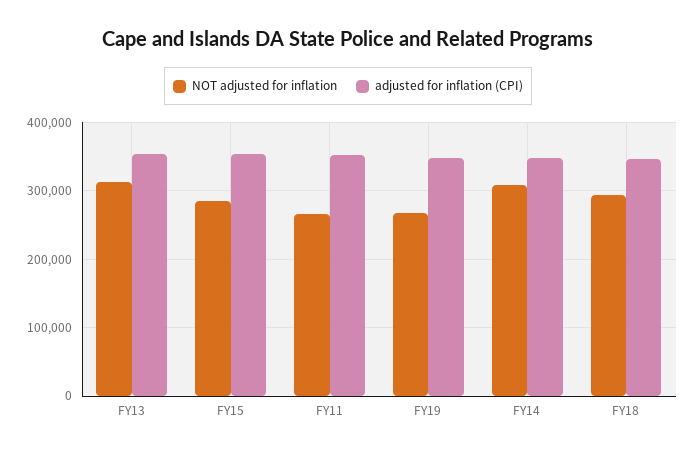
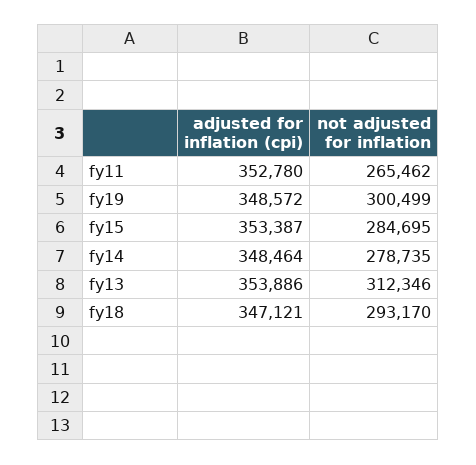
  {
    "NOT adjusted for inflation": {
      "FY13": 312346,
      "FY15": 284695,
      "FY11": 265462,
-     "FY19": 270000,
+     "FY19": 300499,
-     "FY14": 310000,
+     "FY14": 278735,
      "FY18": 293170
    },
    "adjusted for inflation (CPI)": {
      "FY13": 353886,
      "FY15": 353387,
      "FY11": 352780,
      "FY19": 348572,
      "FY14": 348464,
      "FY18": 347121
    }
  }

